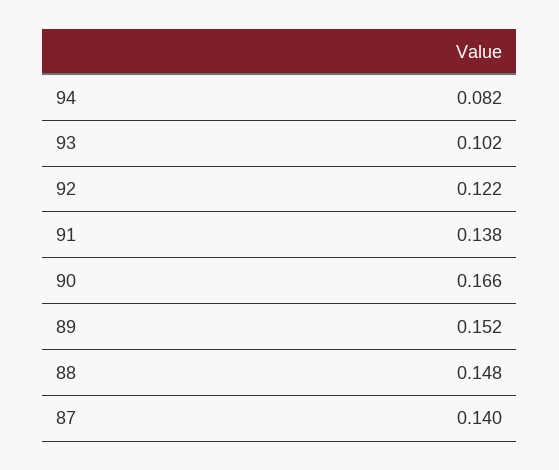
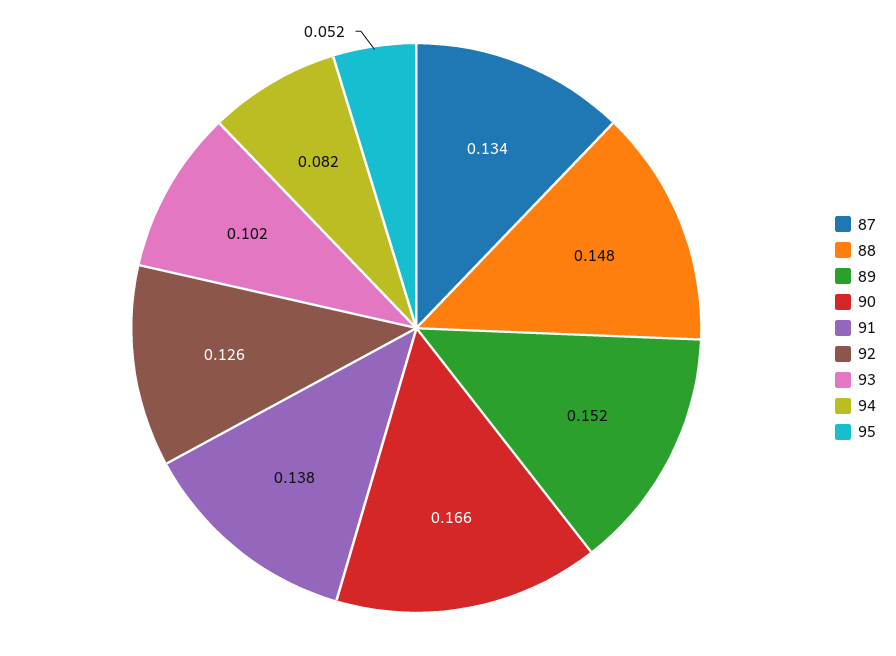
  {
    "94": 0.082,
    "93": 0.102,
-   "92": 0.122,
+   "92": 0.126,
    "91": 0.138,
    "90": 0.166,
    "89": 0.152,
    "88": 0.148,
-   "87": 0.14
+   "87": 0.134,
+   "95": 0.052
  }

